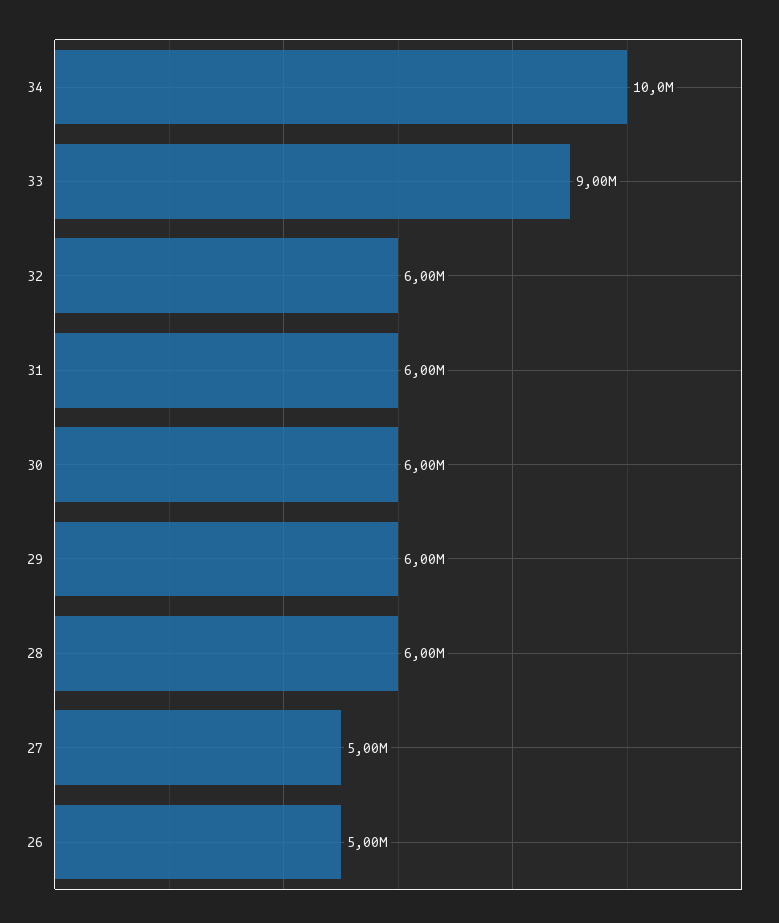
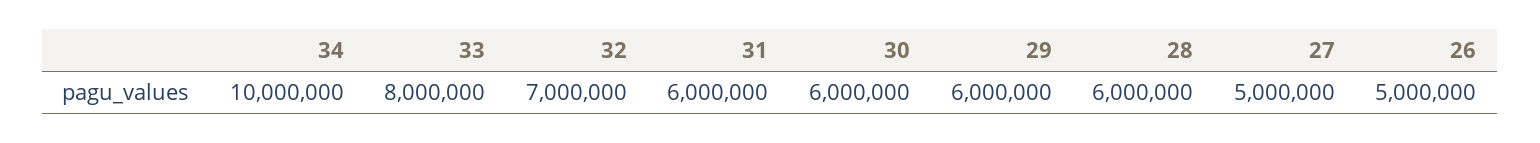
  {
    "34": 10000000,
-   "33": 9000000,
+   "33": 8000000,
-   "32": 6000000,
+   "32": 7000000,
    "31": 6000000,
    "30": 6000000,
    "29": 6000000,
    "28": 6000000,
    "27": 5000000,
    "26": 5000000
  }

